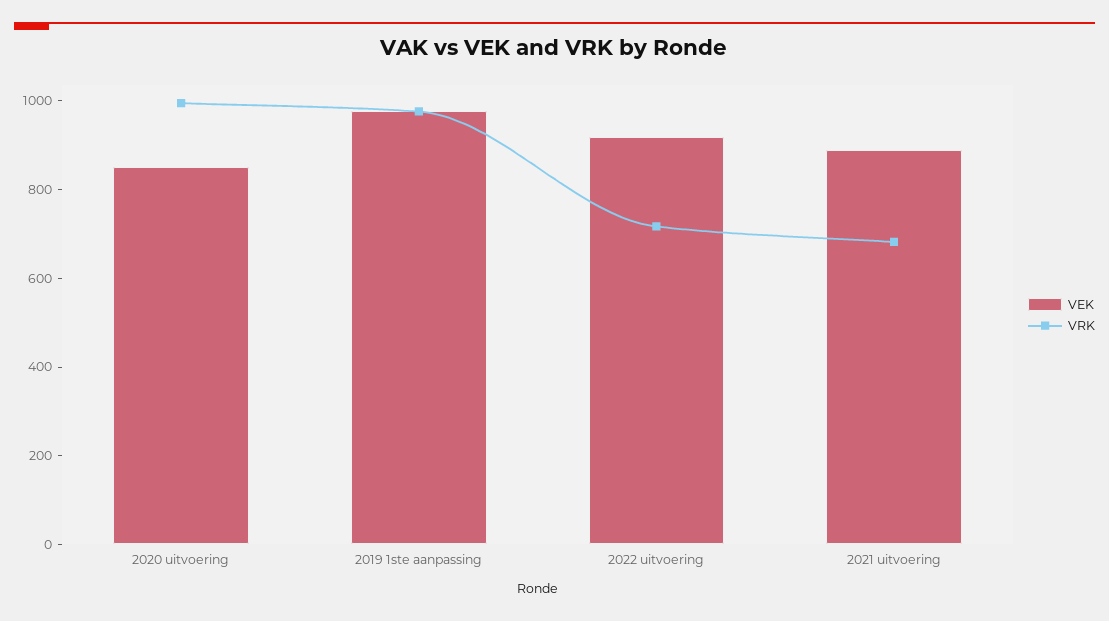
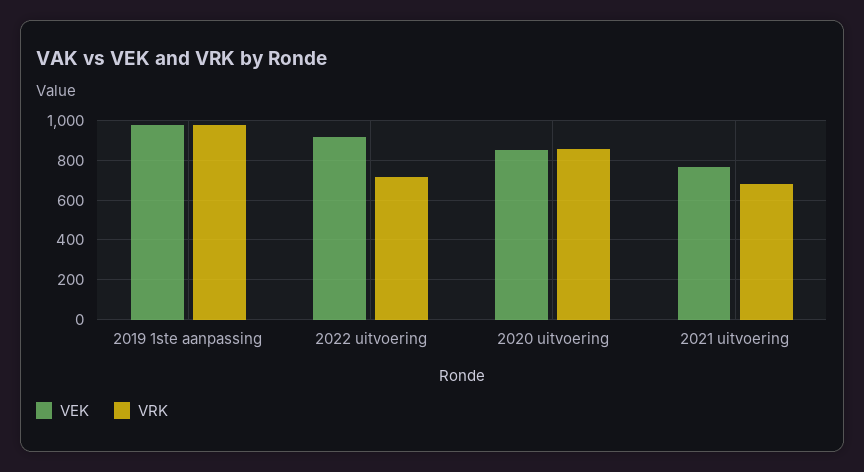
  {
    "VEK": {
      "2020 uitvoering": 850,
      "2019 1ste aanpassing": 1000,
      "2022 uitvoering": 900,
-     "2021 uitvoering": 900
+     "2021 uitvoering": 750
    },
    "VRK": {
-     "2020 uitvoering": 1000,
+     "2020 uitvoering": 850,
      "2019 1ste aanpassing": 1000,
      "2022 uitvoering": 700,
      "2021 uitvoering": 700
    }
  }

